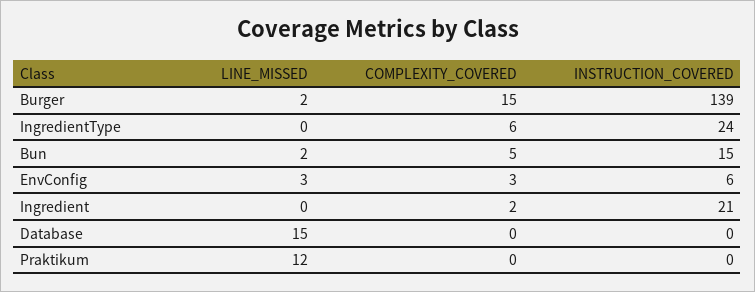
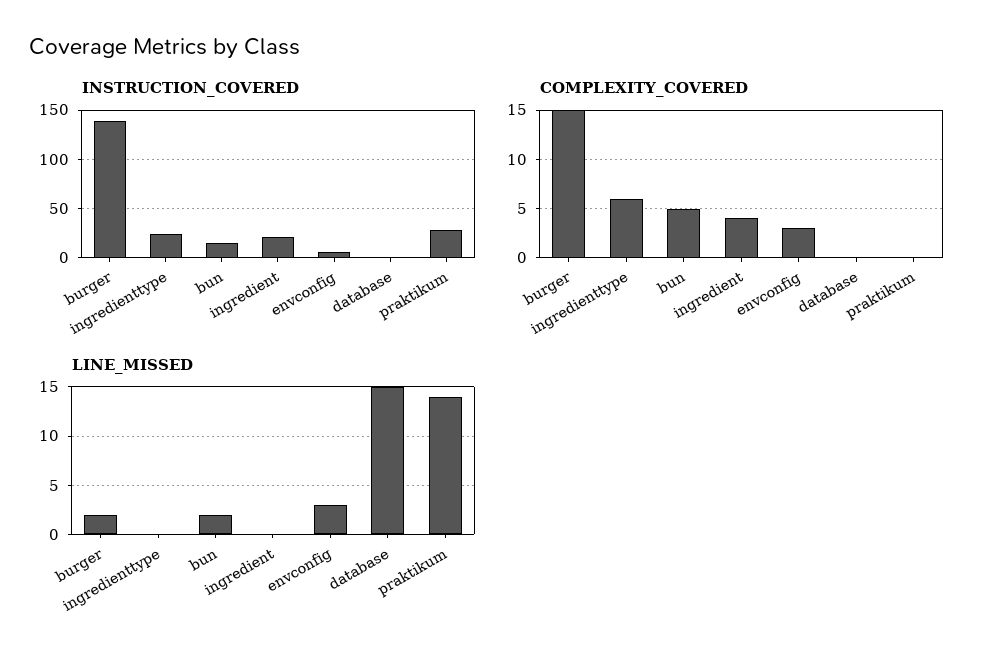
  {
    "LINE_MISSED": {
      "Burger": 2,
      "IngredientType": 0,
      "Bun": 2,
      "EnvConfig": 3,
      "Ingredient": 0,
      "Database": 15,
-     "Praktikum": 12
+     "Praktikum": 14
    },
    "COMPLEXITY_COVERED": {
      "Burger": 15,
      "IngredientType": 6,
      "Bun": 5,
      "EnvConfig": 3,
-     "Ingredient": 2,
+     "Ingredient": 4,
      "Database": 0,
      "Praktikum": 0
    },
    "INSTRUCTION_COVERED": {
      "Burger": 139,
      "IngredientType": 24,
      "Bun": 15,
      "EnvConfig": 6,
      "Ingredient": 21,
      "Database": 0,
-     "Praktikum": 0
+     "Praktikum": 30
    }
  }

